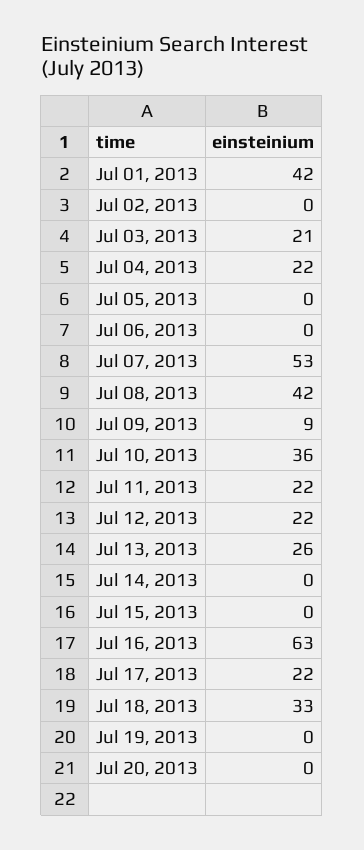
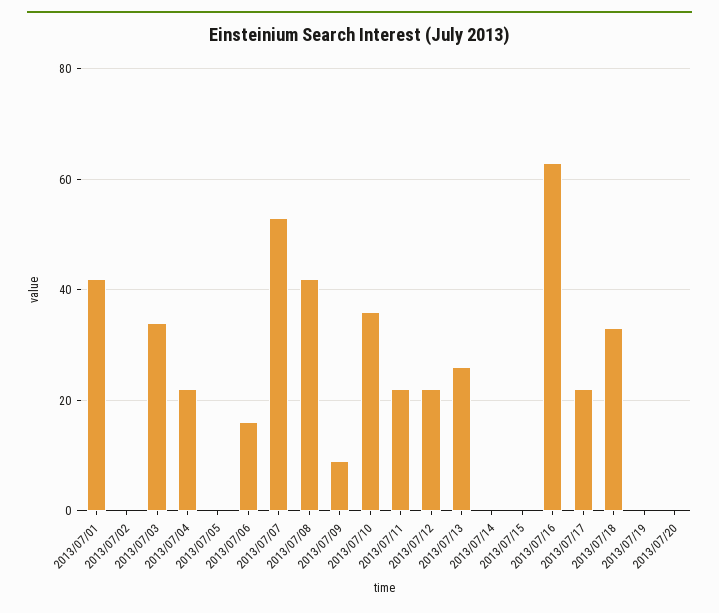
  {
    "Jul 01, 2013": 42,
    "Jul 02, 2013": 0,
-   "Jul 03, 2013": 21,
+   "Jul 03, 2013": 35,
    "Jul 04, 2013": 22,
    "Jul 05, 2013": 0,
-   "Jul 06, 2013": 0,
+   "Jul 06, 2013": 15,
    "Jul 07, 2013": 53,
    "Jul 08, 2013": 42,
    "Jul 09, 2013": 9,
    "Jul 10, 2013": 36,
    "Jul 11, 2013": 22,
    "Jul 12, 2013": 22,
    "Jul 13, 2013": 26,
    "Jul 14, 2013": 0,
    "Jul 15, 2013": 0,
    "Jul 16, 2013": 63,
    "Jul 17, 2013": 22,
    "Jul 18, 2013": 33,
    "Jul 19, 2013": 0,
    "Jul 20, 2013": 0
  }

